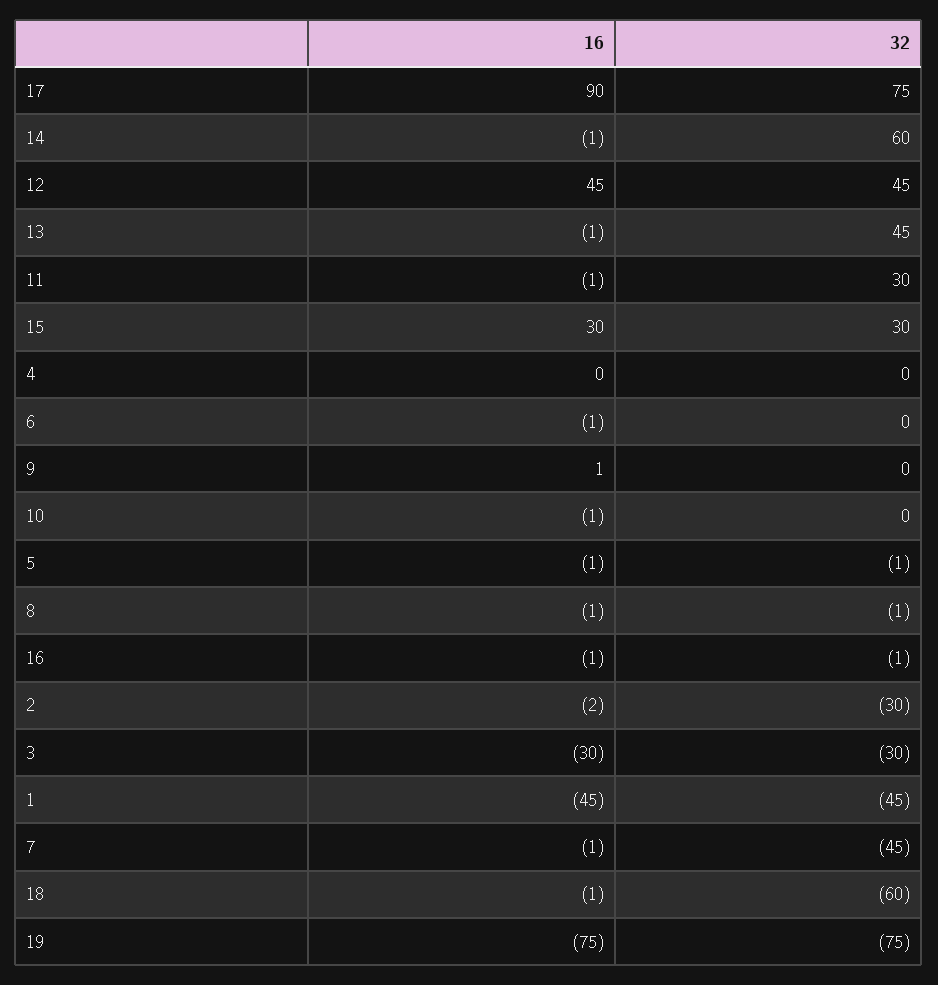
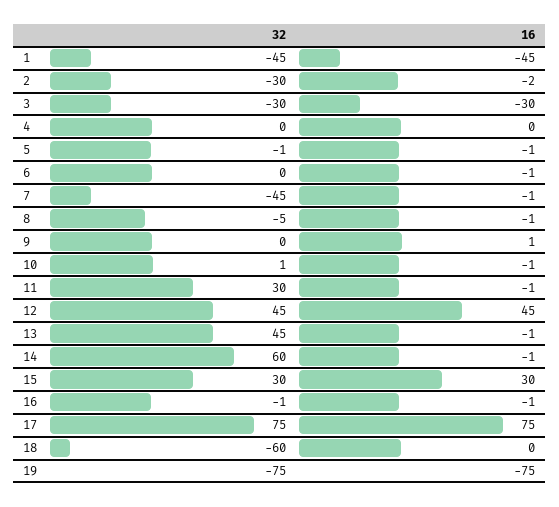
  {
    "16": {
-     "17": 90,
+     "17": 75,
      "14": -1,
      "12": 45,
      "13": -1,
      "11": -1,
      "15": 30,
      "4": 0,
      "6": -1,
      "9": 1,
      "10": -1,
      "5": -1,
      "8": -1,
      "16": -1,
      "2": -2,
      "3": -30,
      "1": -45,
      "7": -1,
-     "18": -1,
+     "18": 0,
      "19": -75
    },
    "32": {
      "17": 75,
      "14": 60,
      "12": 45,
      "13": 45,
      "11": 30,
      "15": 30,
      "4": 0,
      "6": 0,
      "9": 0,
-     "10": 0,
+     "10": 1,
      "5": -1,
-     "8": -1,
+     "8": -5,
      "16": -1,
      "2": -30,
      "3": -30,
      "1": -45,
      "7": -45,
      "18": -60,
      "19": -75
    }
  }

